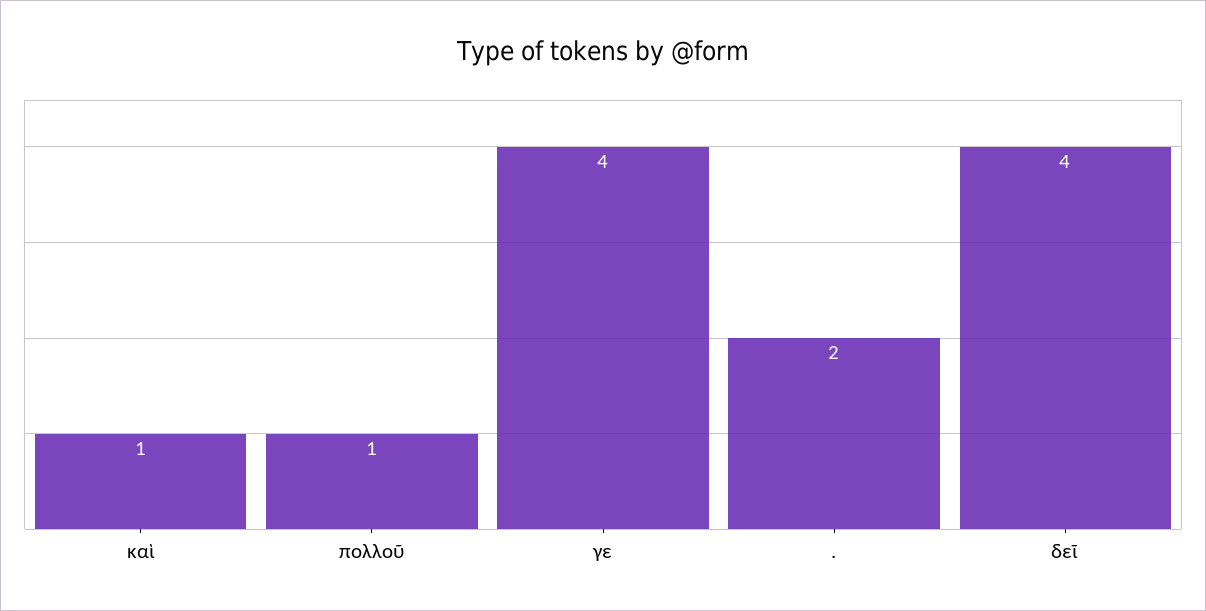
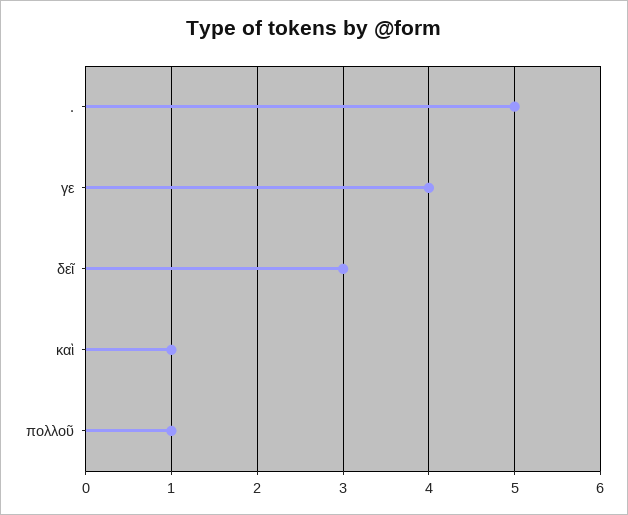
  {
    "καὶ": 1,
    "πολλοῦ": 1,
    "γε": 4,
-   ".": 2,
+   ".": 5,
-   "δεῖ": 4
+   "δεῖ": 3
  }

